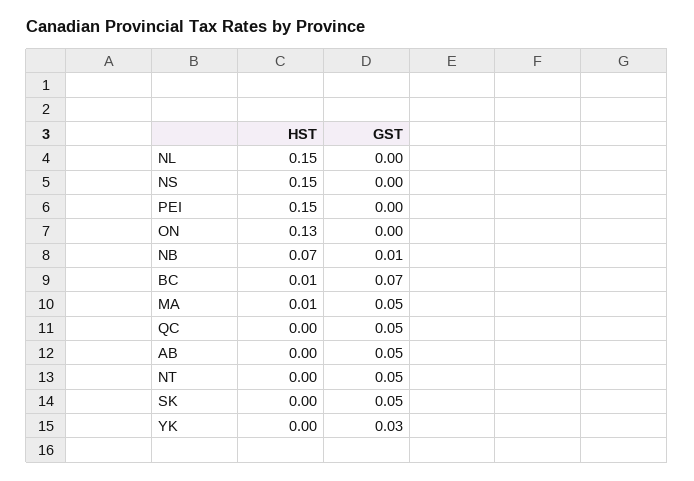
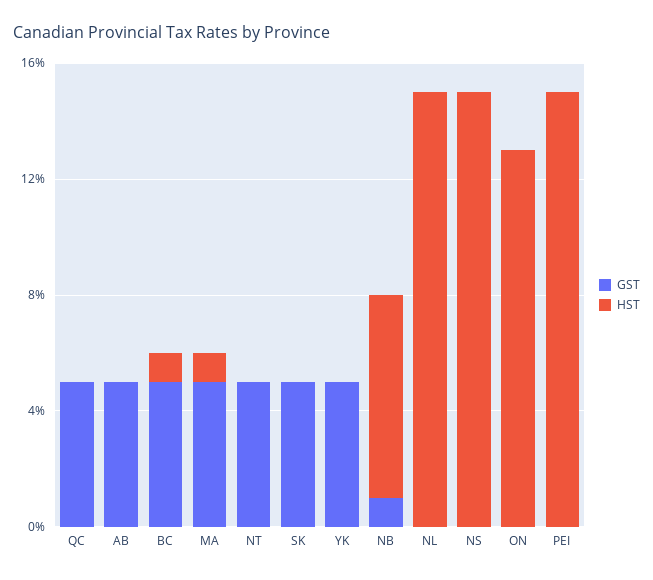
  {
    "HST": {
      "NL": 0.15,
      "NS": 0.15,
      "PEI": 0.15,
      "ON": 0.13,
      "NB": 0.07,
      "BC": 0.01,
      "MA": 0.01,
      "QC": 0,
      "AB": 0,
      "NT": 0,
      "SK": 0,
      "YK": 0
    },
    "GST": {
      "NL": 0,
      "NS": 0,
      "PEI": 0,
      "ON": 0,
      "NB": 0.01,
-     "BC": 0.07,
+     "BC": 0.05,
      "MA": 0.05,
      "QC": 0.05,
      "AB": 0.05,
      "NT": 0.05,
      "SK": 0.05,
-     "YK": 0.03
+     "YK": 0.05
    }
  }

